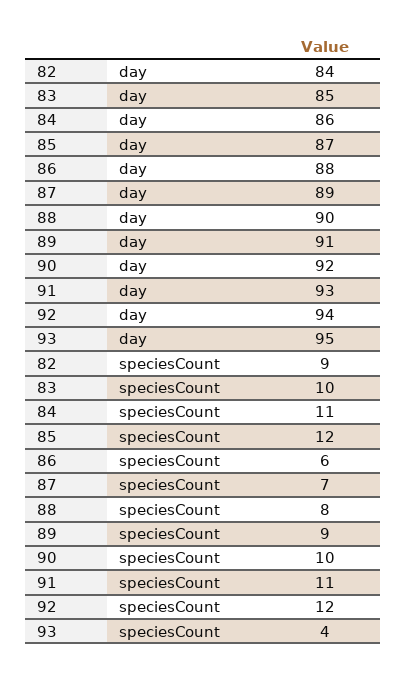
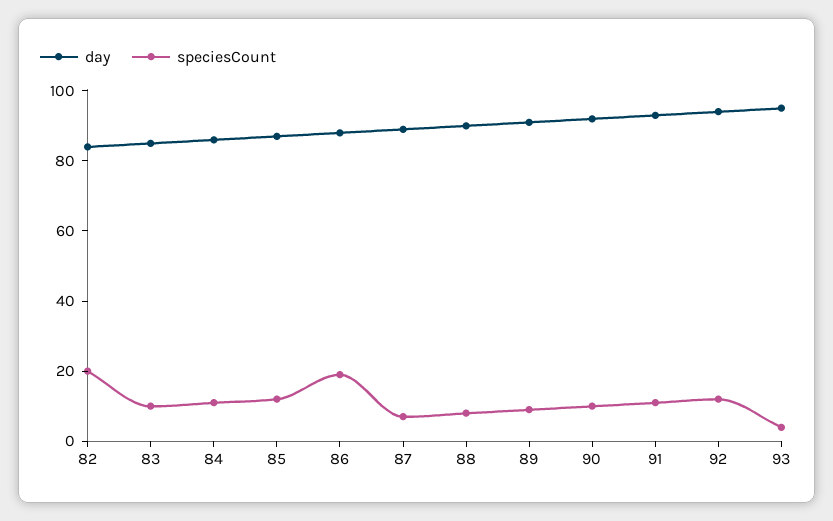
  {
    "day": {
      "82": 84,
      "83": 85,
      "84": 86,
      "85": 87,
      "86": 88,
      "87": 89,
      "88": 90,
      "89": 91,
      "90": 92,
      "91": 93,
      "92": 94,
      "93": 95
    },
    "speciesCount": {
-     "82": 9,
+     "82": 20,
      "83": 10,
      "84": 11,
      "85": 12,
-     "86": 6,
+     "86": 20,
      "87": 7,
      "88": 8,
      "89": 9,
      "90": 10,
      "91": 11,
      "92": 12,
      "93": 4
    }
  }

